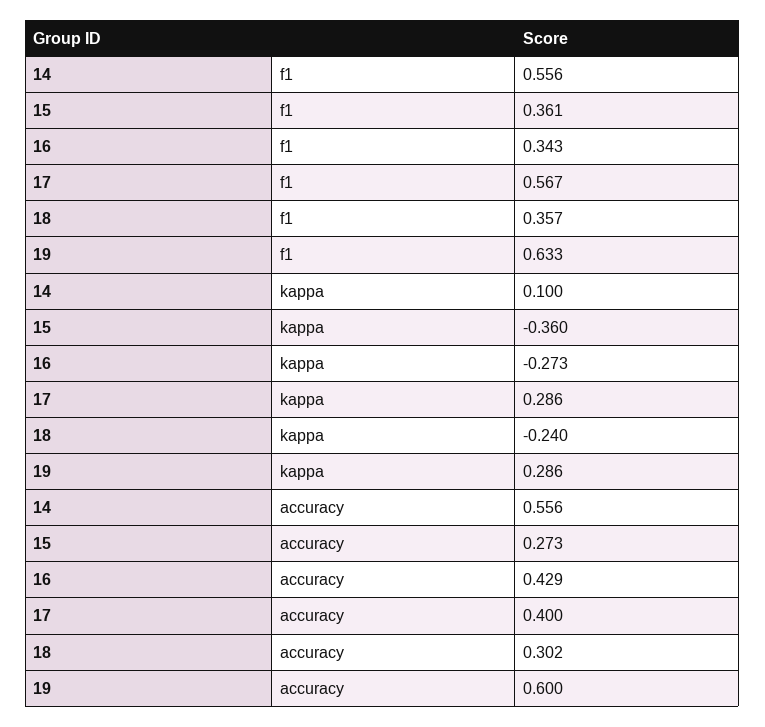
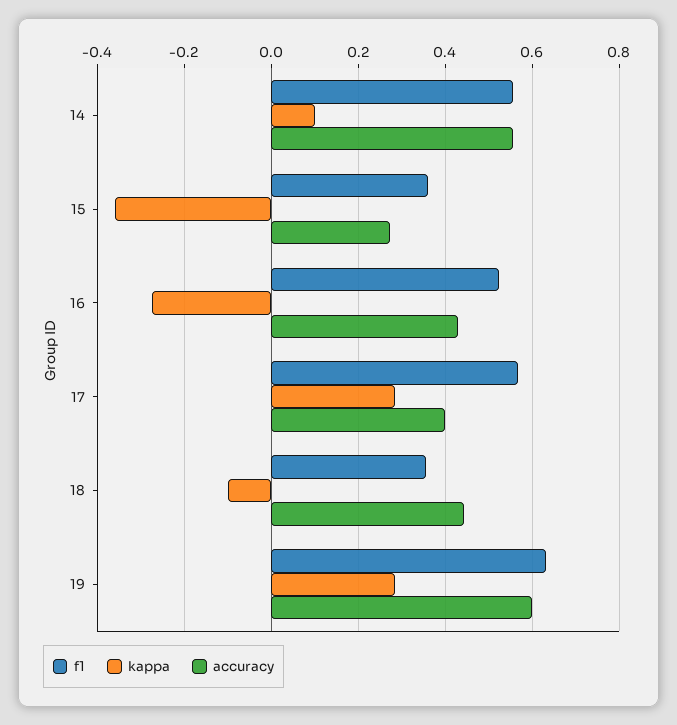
  {
    "f1": {
      "14": 0.556,
      "15": 0.361,
-     "16": 0.343,
+     "16": 0.52,
      "17": 0.567,
      "18": 0.357,
      "19": 0.633
    },
    "kappa": {
      "14": 0.1,
      "15": -0.36,
      "16": -0.273,
      "17": 0.286,
-     "18": -0.24,
+     "18": -0.1,
      "19": 0.286
    },
    "accuracy": {
      "14": 0.556,
      "15": 0.273,
      "16": 0.429,
      "17": 0.4,
-     "18": 0.302,
+     "18": 0.44,
      "19": 0.6
    }
  }

